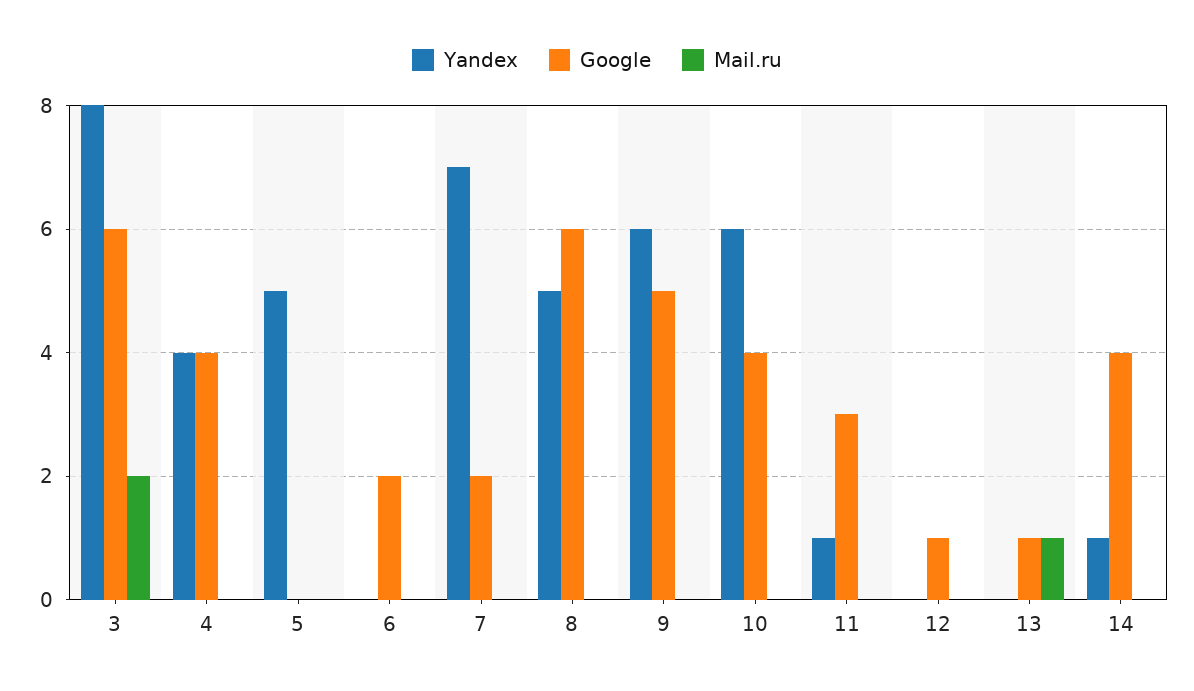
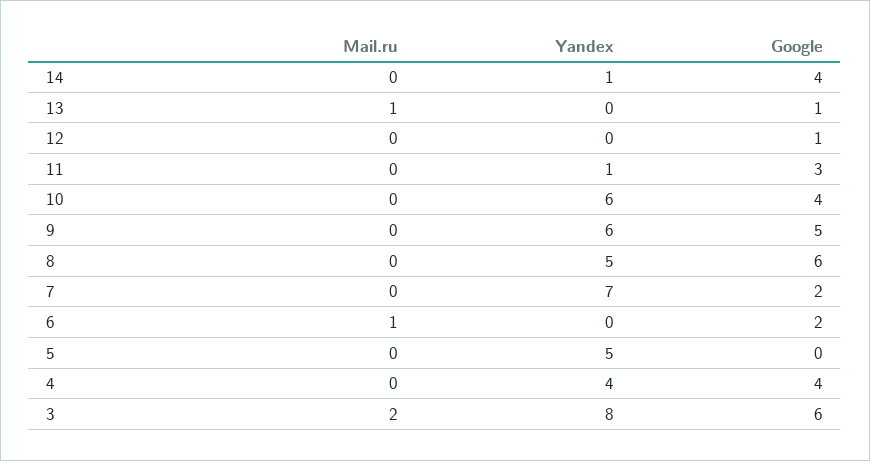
  {
    "Yandex": {
      "3": 8,
      "4": 4,
      "5": 5,
      "6": 0,
      "7": 7,
      "8": 5,
      "9": 6,
      "10": 6,
      "11": 1,
      "12": 0,
      "13": 0,
      "14": 1
    },
    "Google": {
      "3": 6,
      "4": 4,
      "5": 0,
      "6": 2,
      "7": 2,
      "8": 6,
      "9": 5,
      "10": 4,
      "11": 3,
      "12": 1,
      "13": 1,
      "14": 4
    },
    "Mail.ru": {
      "3": 2,
      "4": 0,
      "5": 0,
-     "6": 0,
+     "6": 1,
      "7": 0,
      "8": 0,
      "9": 0,
      "10": 0,
      "11": 0,
      "12": 0,
      "13": 1,
      "14": 0
    }
  }

